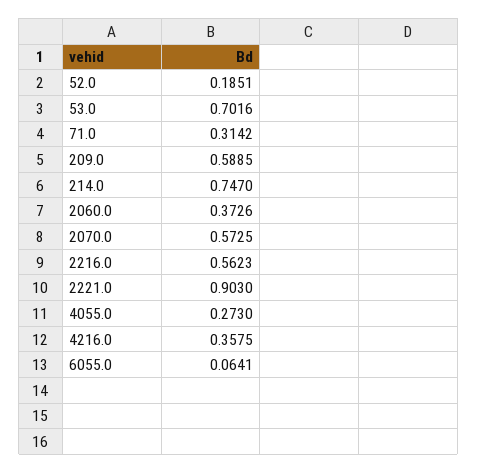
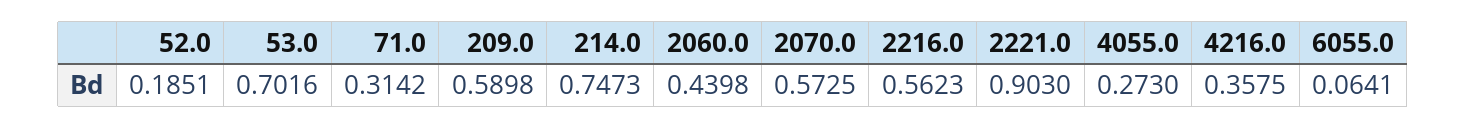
  {
    "52.0": 0.1851,
    "53.0": 0.7016,
    "71.0": 0.3142,
-   "209.0": 0.5885,
+   "209.0": 0.5898,
-   "214.0": 0.747,
+   "214.0": 0.7473,
-   "2060.0": 0.3726,
+   "2060.0": 0.4398,
    "2070.0": 0.5725,
    "2216.0": 0.5623,
    "2221.0": 0.903,
    "4055.0": 0.273,
    "4216.0": 0.3575,
    "6055.0": 0.0641
  }

